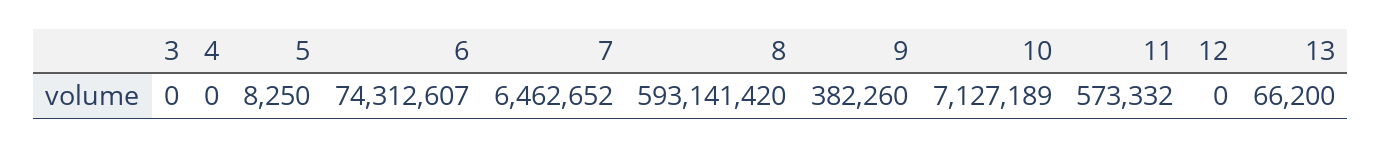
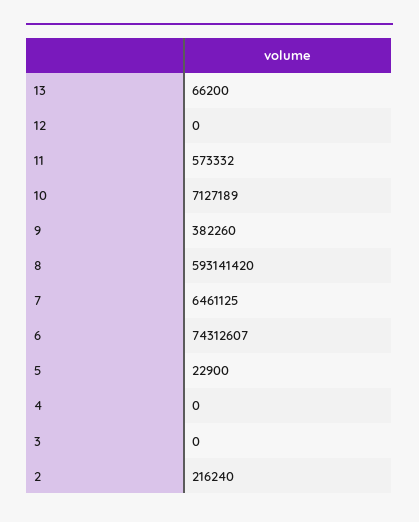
  {
    "3": 0,
    "4": 0,
-   "5": 8250,
+   "5": 22900,
    "6": 74312607,
-   "7": 6462652,
+   "7": 6461125,
    "8": 593141420,
    "9": 382260,
    "10": 7127189,
    "11": 573332,
    "12": 0,
-   "13": 66200
+   "13": 66200,
+   "2": 216240
  }

